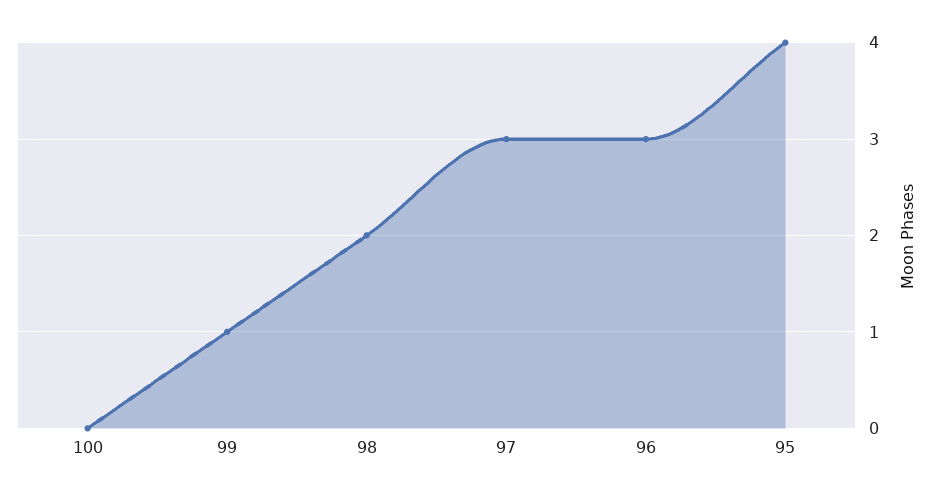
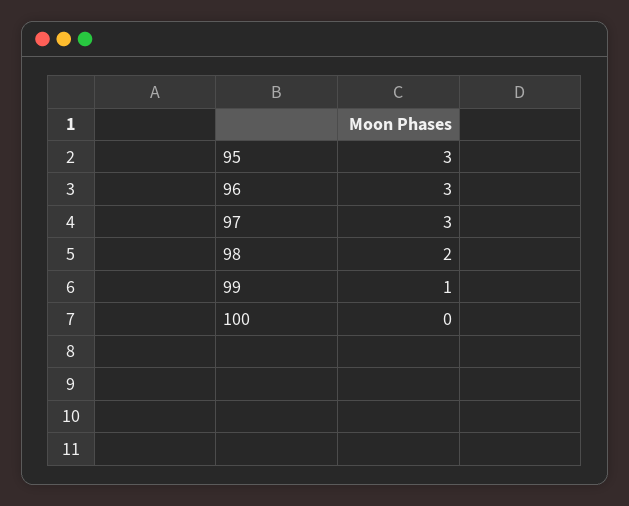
  {
    "100": 0,
    "99": 1,
    "98": 2,
    "97": 3,
    "96": 3,
-   "95": 4
+   "95": 3
  }

